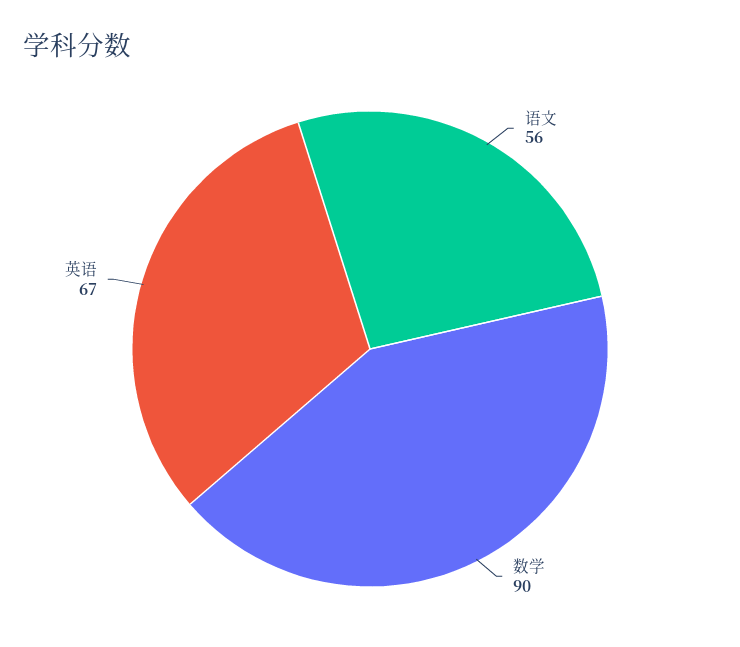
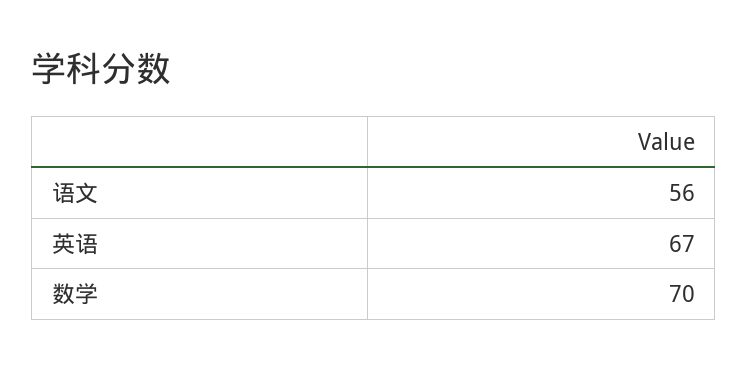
  {
    "语文": 56,
-   "数学": 90,
+   "数学": 70,
    "英语": 67
  }

